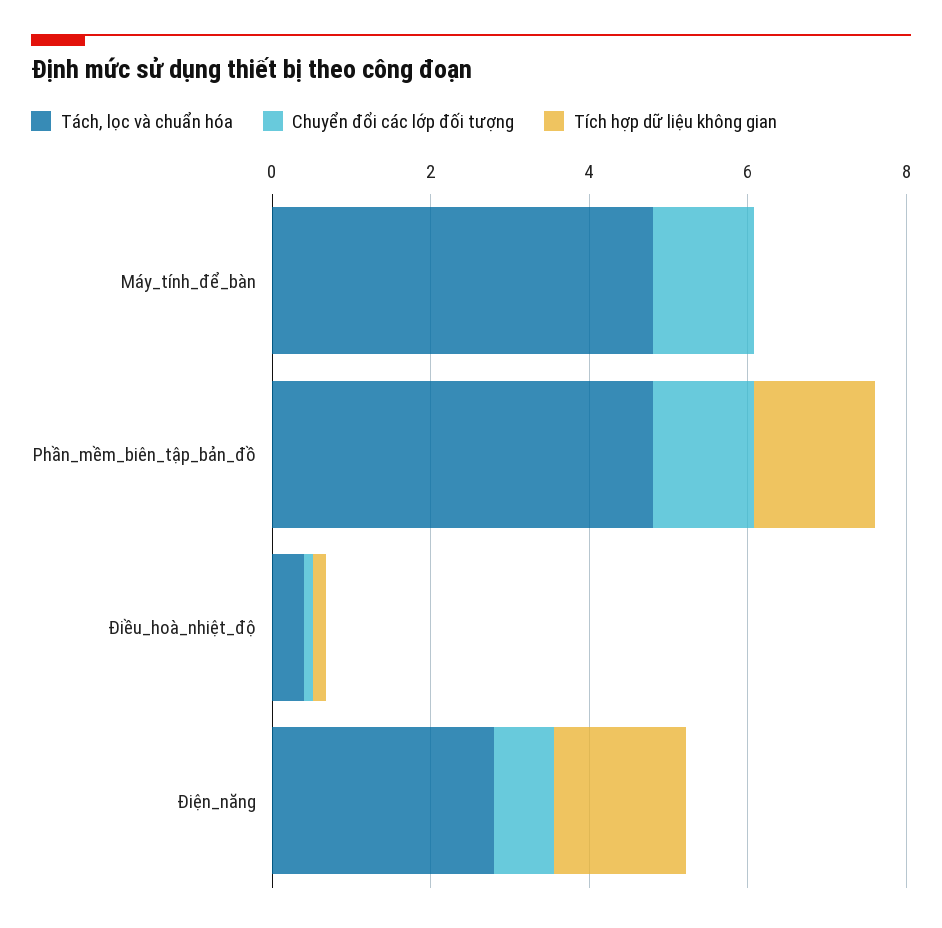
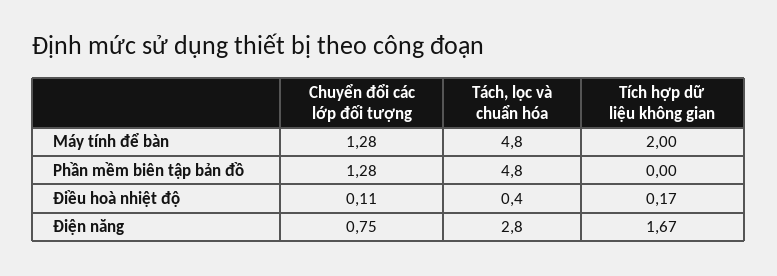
  {
    "Tách, lọc và chuẩn hóa": {
      "Máy_tính_để_bàn": 4.8,
      "Phần_mềm_biên_tập_bản_đồ": 4.8,
      "Điều_hoà_nhiệt_độ": 0.4,
      "Điện_năng": 2.8
    },
    "Chuyển đổi các lớp đối tượng": {
      "Máy_tính_để_bàn": 1.28,
      "Phần_mềm_biên_tập_bản_đồ": 1.28,
      "Điều_hoà_nhiệt_độ": 0.11,
      "Điện_năng": 0.75
    },
    "Tích hợp dữ liệu không gian": {
-     "Máy_tính_để_bàn": 0,
+     "Máy_tính_để_bàn": 2,
-     "Phần_mềm_biên_tập_bản_đồ": 1.5,
+     "Phần_mềm_biên_tập_bản_đồ": 0,
      "Điều_hoà_nhiệt_độ": 0.17,
      "Điện_năng": 1.67
    }
  }

